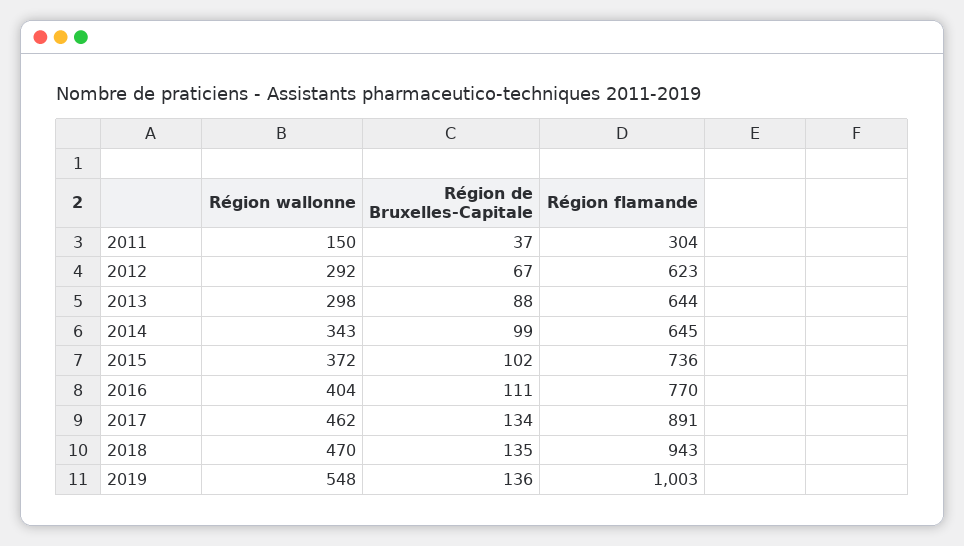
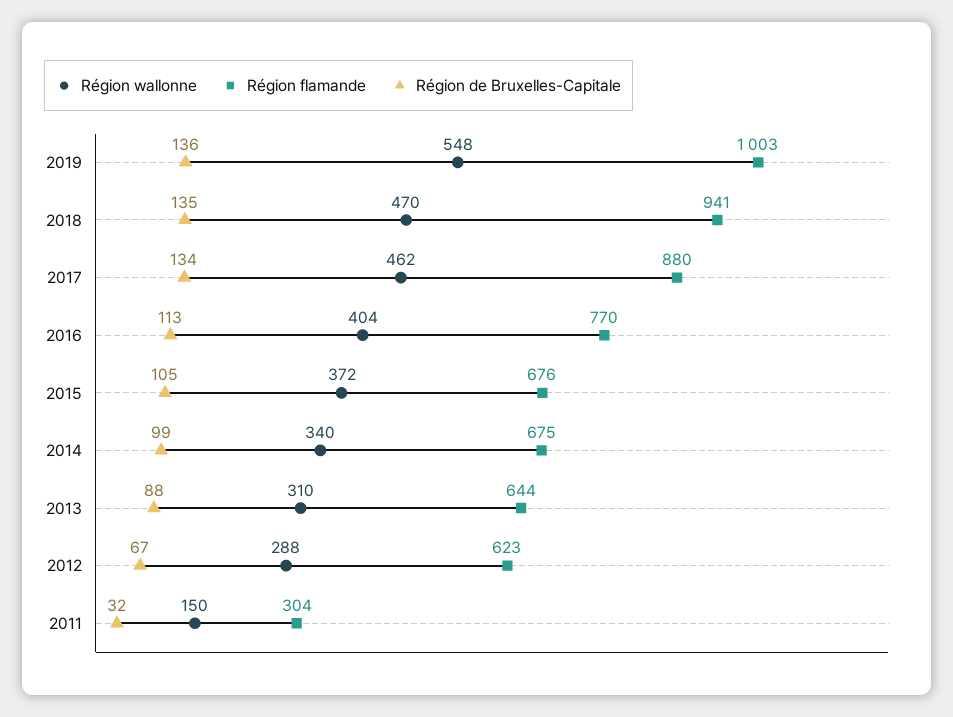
  {
    "Région wallonne": {
      "2011": 150,
-     "2012": 292,
+     "2012": 288,
-     "2013": 298,
+     "2013": 310,
-     "2014": 343,
+     "2014": 340,
      "2015": 372,
      "2016": 404,
      "2017": 462,
      "2018": 470,
      "2019": 548
    },
    "Région de Bruxelles-Capitale": {
-     "2011": 37,
+     "2011": 32,
      "2012": 67,
      "2013": 88,
      "2014": 99,
-     "2015": 102,
+     "2015": 105,
-     "2016": 111,
+     "2016": 113,
      "2017": 134,
      "2018": 135,
      "2019": 136
    },
    "Région flamande": {
      "2011": 304,
      "2012": 623,
      "2013": 644,
-     "2014": 645,
+     "2014": 675,
-     "2015": 736,
+     "2015": 676,
      "2016": 770,
-     "2017": 891,
+     "2017": 880,
-     "2018": 943,
+     "2018": 941,
      "2019": 1003
    }
  }

